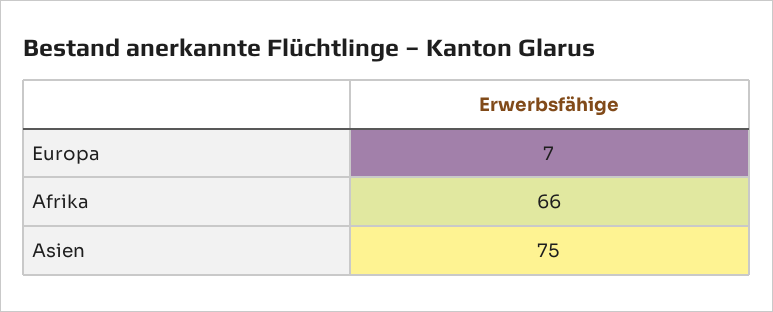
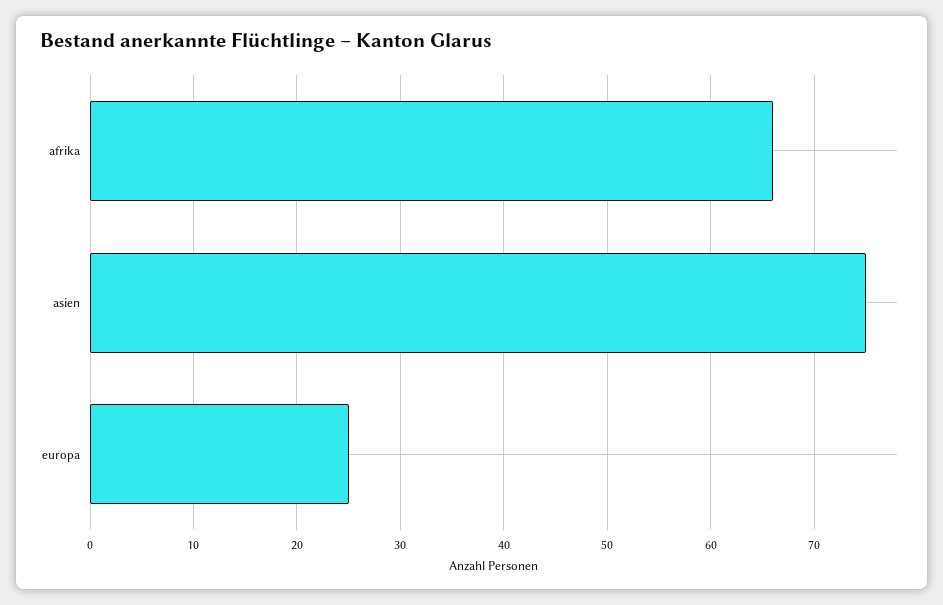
  {
-   "Europa": 7,
+   "Europa": 25,
    "Afrika": 66,
    "Asien": 75
  }

